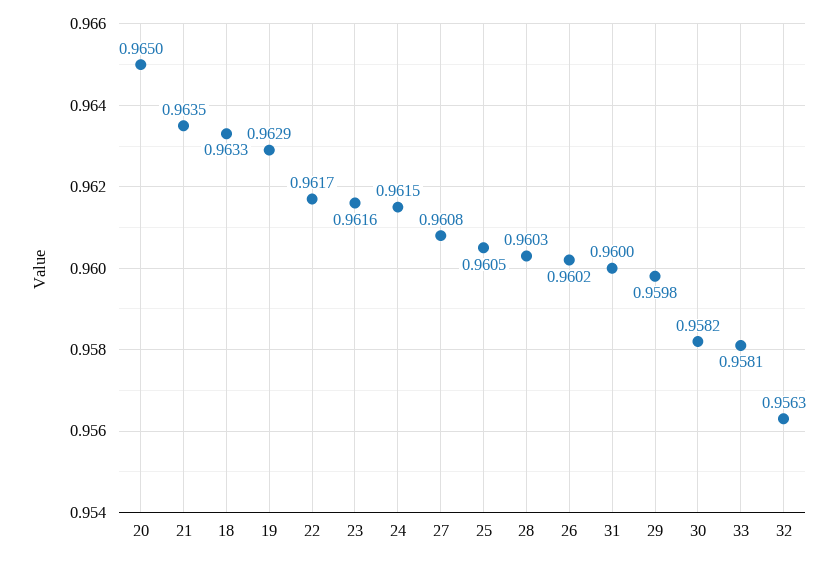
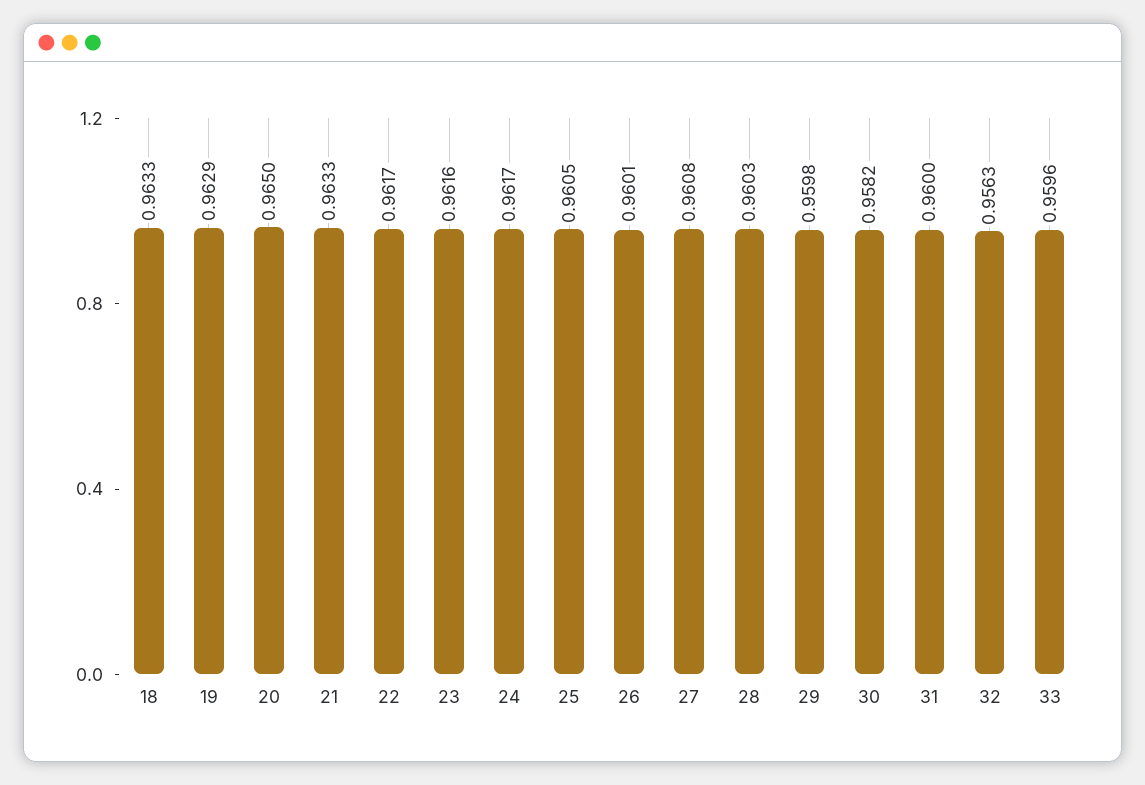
  {
    "20": 0.965,
-   "21": 0.9635,
+   "21": 0.9633,
    "18": 0.9633,
    "19": 0.9629,
    "22": 0.9617,
    "23": 0.9616,
-   "24": 0.9615,
+   "24": 0.9617,
    "27": 0.9608,
    "25": 0.9605,
    "28": 0.9603,
-   "26": 0.9602,
+   "26": 0.9601,
    "31": 0.96,
    "29": 0.9598,
    "30": 0.9582,
-   "33": 0.9581,
+   "33": 0.9596,
    "32": 0.9563
  }

